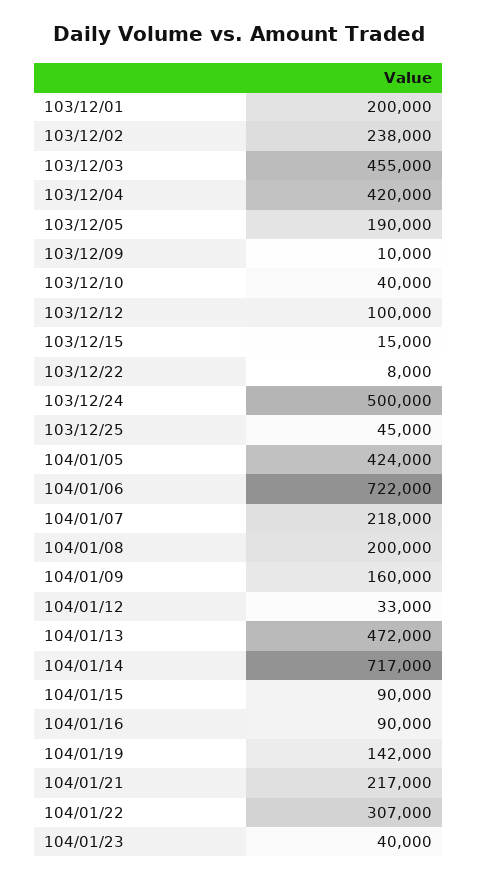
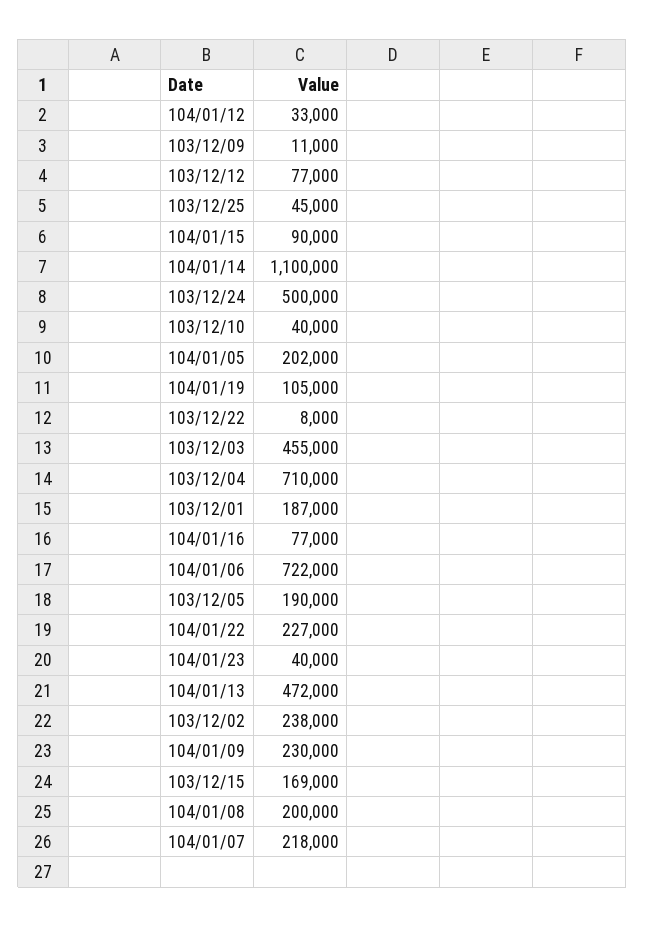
  {
-   "103/12/01": 200000,
+   "103/12/01": 187000,
    "103/12/02": 238000,
    "103/12/03": 455000,
-   "103/12/04": 420000,
+   "103/12/04": 710000,
    "103/12/05": 190000,
-   "103/12/09": 10000,
+   "103/12/09": 11000,
    "103/12/10": 40000,
-   "103/12/12": 100000,
+   "103/12/12": 77000,
-   "103/12/15": 15000,
+   "103/12/15": 169000,
    "103/12/22": 8000,
    "103/12/24": 500000,
    "103/12/25": 45000,
-   "104/01/05": 424000,
+   "104/01/05": 202000,
    "104/01/06": 722000,
    "104/01/07": 218000,
    "104/01/08": 200000,
-   "104/01/09": 160000,
+   "104/01/09": 230000,
    "104/01/12": 33000,
    "104/01/13": 472000,
-   "104/01/14": 717000,
+   "104/01/14": 1100000,
    "104/01/15": 90000,
-   "104/01/16": 90000,
+   "104/01/16": 77000,
-   "104/01/19": 142000,
+   "104/01/19": 105000,
-   "104/01/21": 217000,
-   "104/01/22": 307000,
+   "104/01/22": 227000,
    "104/01/23": 40000
  }

